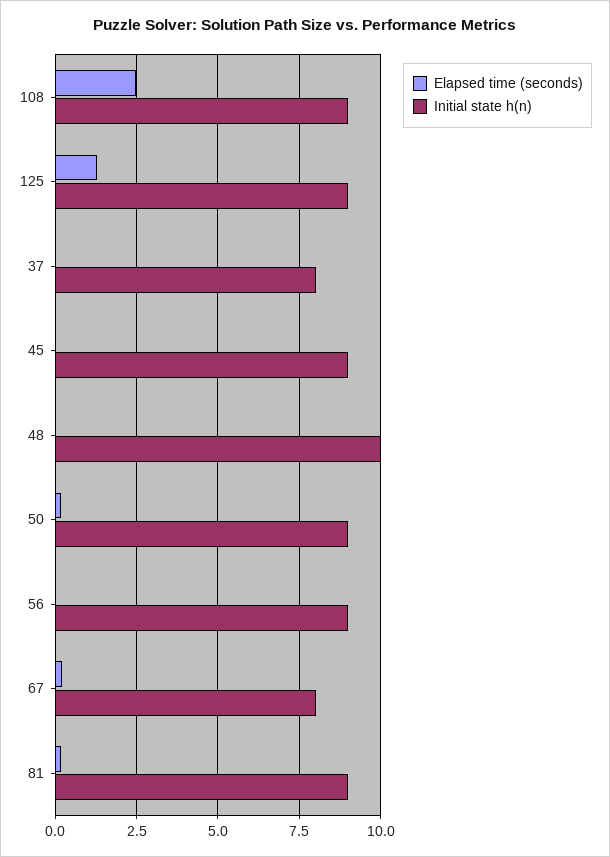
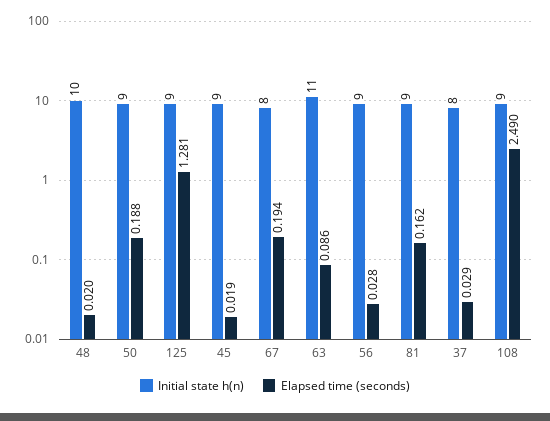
  {
    "Elapsed time (seconds)": {
      "108": 2.49,
      "125": 1.281,
      "37": 0.029,
      "45": 0.019,
      "48": 0.02,
      "50": 0.188,
      "56": 0.028,
      "67": 0.194,
-     "81": 0.162
+     "81": 0.162,
+     "63": 0.086
    },
    "Initial state h(n)": {
      "108": 9,
      "125": 9,
      "37": 8,
      "45": 9,
      "48": 10,
      "50": 9,
      "56": 9,
      "67": 8,
-     "81": 9
+     "81": 9,
+     "63": 11
    }
  }

